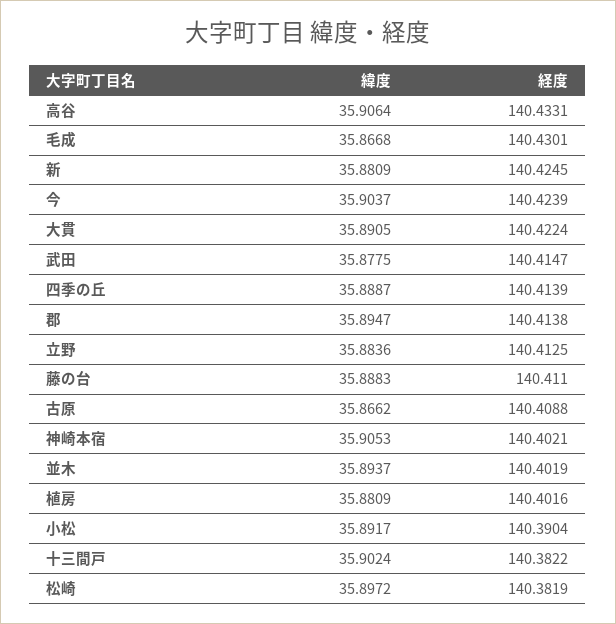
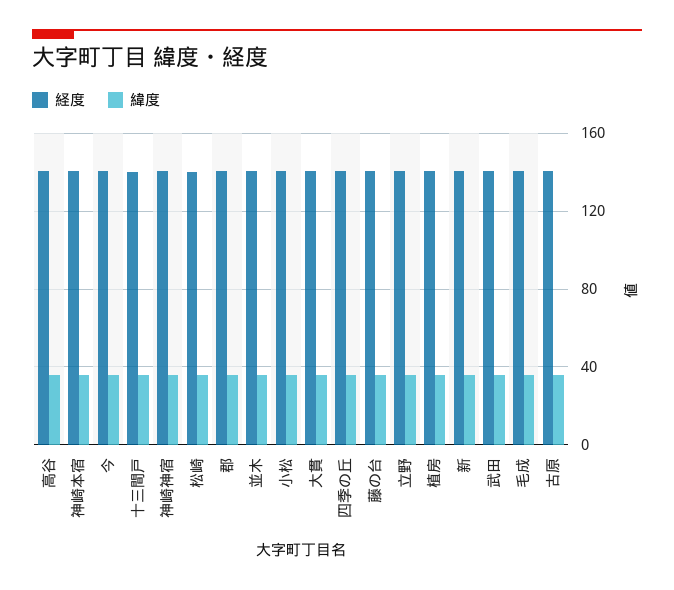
  {
    "緯度": {
      "高谷": 35.9064,
      "毛成": 35.8668,
      "新": 35.8809,
      "今": 35.9037,
      "大貫": 35.8905,
      "武田": 35.8775,
      "四季の丘": 35.8887,
      "郡": 35.8947,
      "立野": 35.8836,
      "藤の台": 35.8883,
      "古原": 35.8662,
      "神崎本宿": 35.9053,
      "並木": 35.8937,
      "植房": 35.8809,
      "小松": 35.8917,
      "十三間戸": 35.9024,
-     "松崎": 35.8972
+     "松崎": 35.8972,
+     "神崎神宿": 35
    },
    "経度": {
      "高谷": 140.4331,
      "毛成": 140.4301,
      "新": 140.4245,
      "今": 140.4239,
      "大貫": 140.4224,
      "武田": 140.4147,
      "四季の丘": 140.4139,
      "郡": 140.4138,
      "立野": 140.4125,
      "藤の台": 140.411,
      "古原": 140.4088,
      "神崎本宿": 140.4021,
      "並木": 140.4019,
      "植房": 140.4016,
      "小松": 140.3904,
      "十三間戸": 140.3822,
-     "松崎": 140.3819
+     "松崎": 140.3819,
+     "神崎神宿": 140
    }
  }

